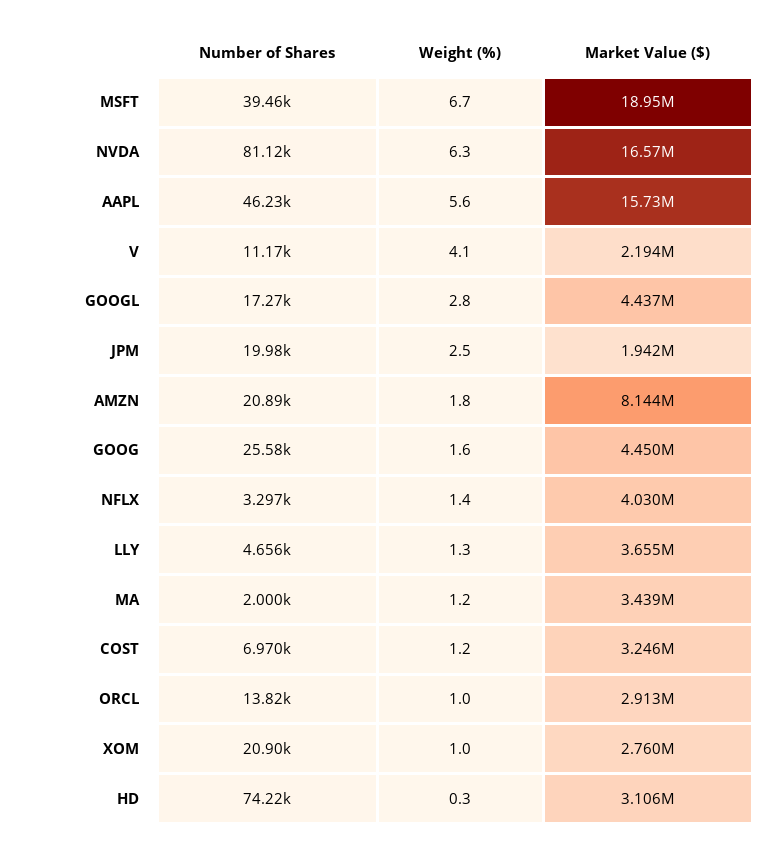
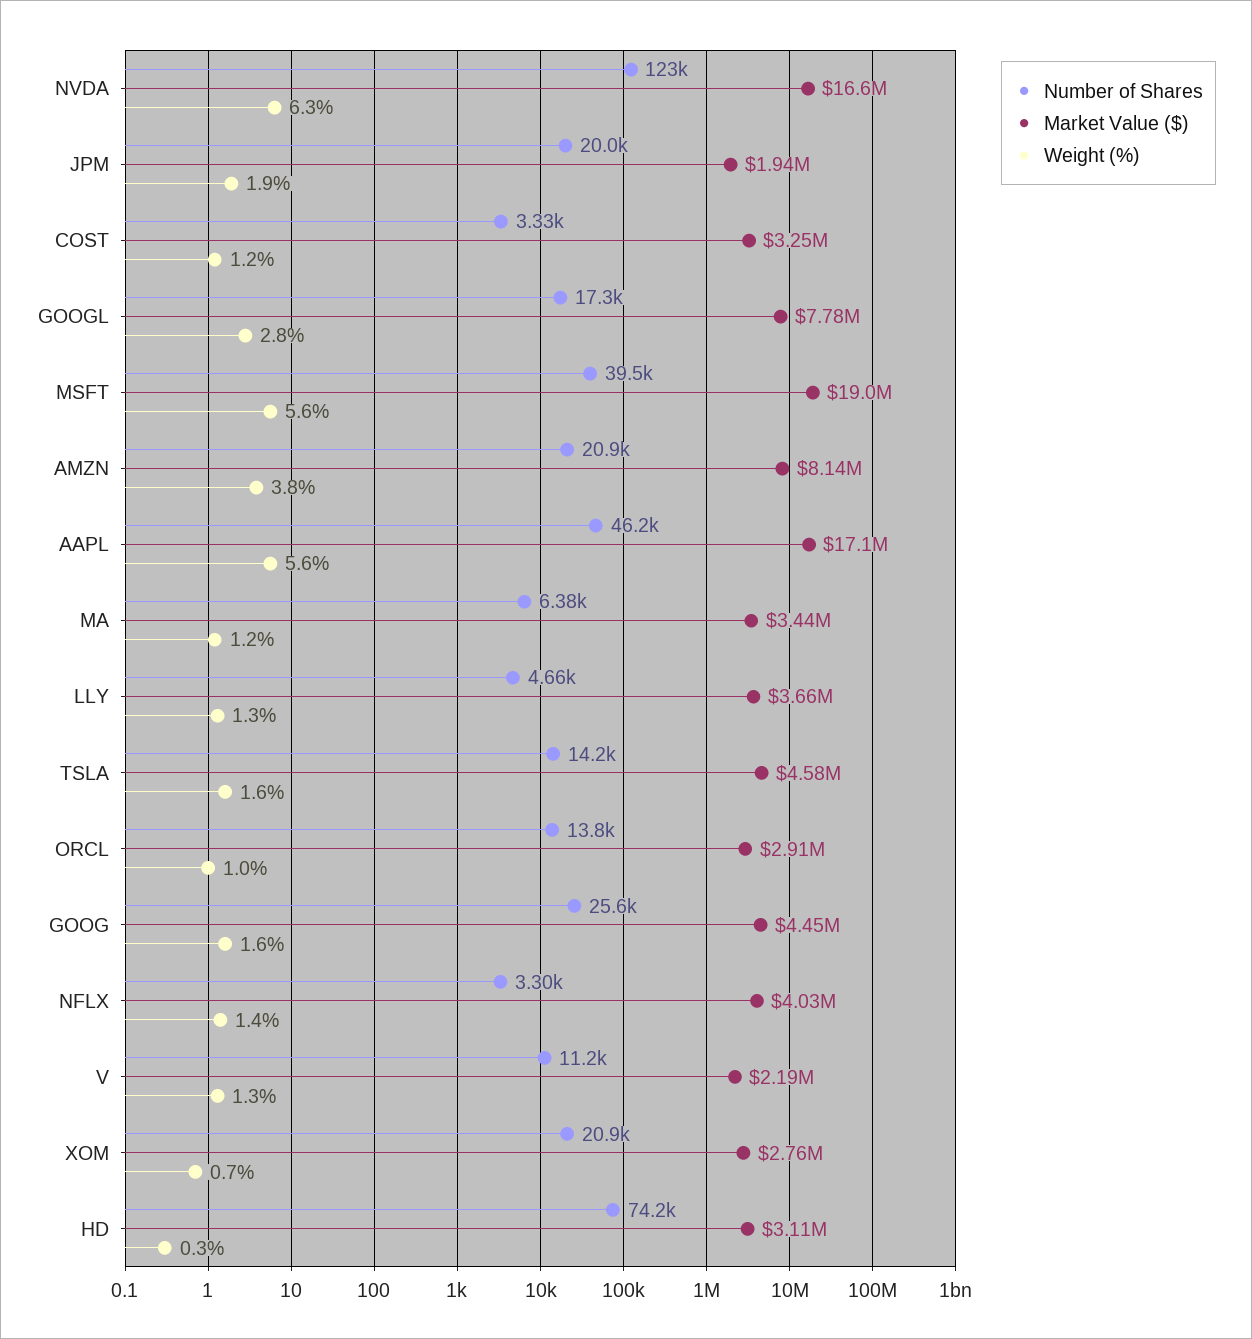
  {
    "Number of Shares": {
      "MSFT": 39460,
-     "NVDA": 81120,
+     "NVDA": 123000,
      "AAPL": 46230,
      "V": 11170,
      "GOOGL": 17270,
      "JPM": 19980,
      "AMZN": 20890,
      "GOOG": 25580,
      "NFLX": 3297,
      "LLY": 4656,
-     "MA": 2000,
+     "MA": 6380,
-     "COST": 6970,
+     "COST": 3330,
      "ORCL": 13820,
      "XOM": 20900,
-     "HD": 74220
+     "HD": 74220,
+     "TSLA": 14200
    },
    "Weight (%)": {
-     "MSFT": 6.7,
+     "MSFT": 5.6,
      "NVDA": 6.3,
      "AAPL": 5.6,
-     "V": 4.1,
+     "V": 1.3,
      "GOOGL": 2.8,
-     "JPM": 2.5,
+     "JPM": 1.9,
-     "AMZN": 1.8,
+     "AMZN": 3.8,
      "GOOG": 1.6,
      "NFLX": 1.4,
      "LLY": 1.3,
      "MA": 1.2,
      "COST": 1.2,
      "ORCL": 1,
-     "XOM": 1,
+     "XOM": 0.7,
-     "HD": 0.3
+     "HD": 0.3,
+     "TSLA": 1.6
    },
    "Market Value ($)": {
      "MSFT": 18950000,
      "NVDA": 16570000,
-     "AAPL": 15730000,
+     "AAPL": 17100000,
      "V": 2194000,
-     "GOOGL": 4437000,
+     "GOOGL": 7780000,
      "JPM": 1942000,
      "AMZN": 8144000,
      "GOOG": 4450000,
      "NFLX": 4030000,
      "LLY": 3655000,
      "MA": 3439000,
      "COST": 3246000,
      "ORCL": 2913000,
      "XOM": 2760000,
-     "HD": 3106000
+     "HD": 3106000,
+     "TSLA": 4580000
    }
  }

